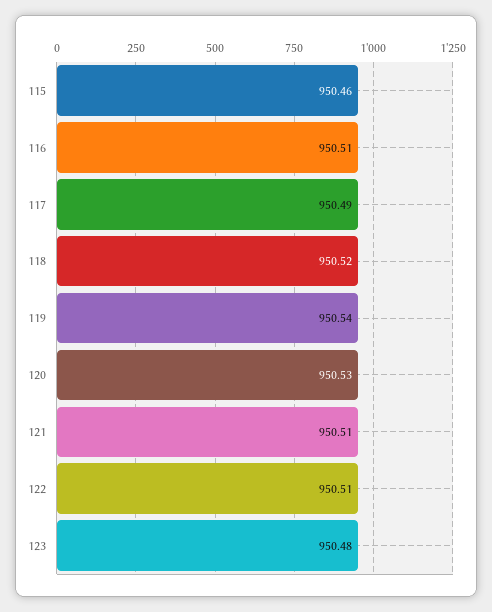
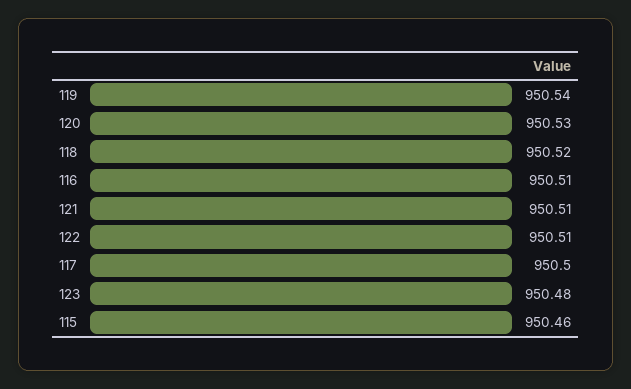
  {
    "115": 950.46,
    "116": 950.51,
-   "117": 950.49,
+   "117": 950.5,
    "118": 950.52,
    "119": 950.54,
    "120": 950.53,
    "121": 950.51,
    "122": 950.51,
    "123": 950.48
  }

